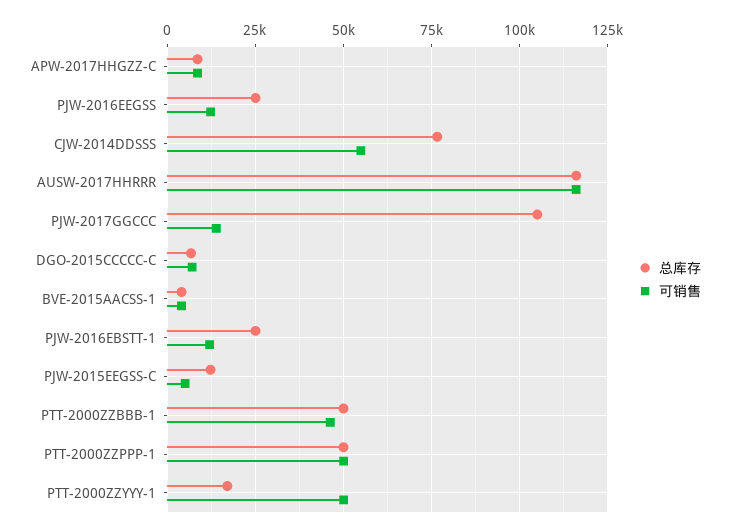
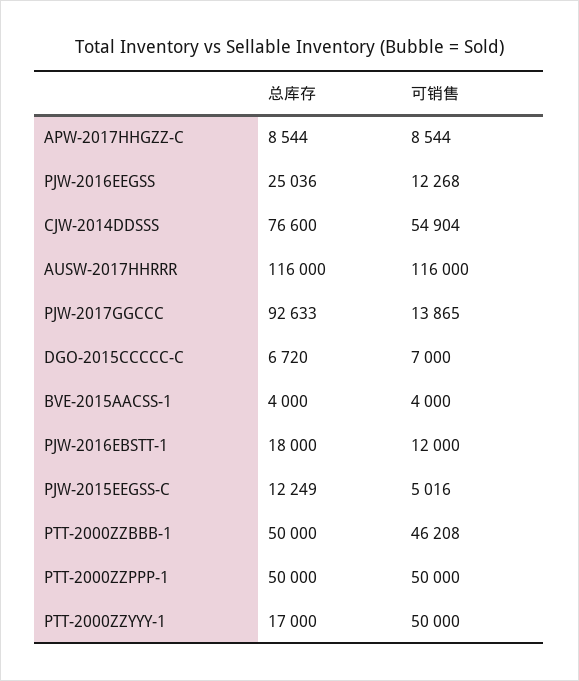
  {
    "总库存": {
      "APW-2017HHGZZ-C": 8544,
      "PJW-2016EEGSS": 25036,
      "CJW-2014DDSSS": 76600,
      "AUSW-2017HHRRR": 116000,
-     "PJW-2017GGCCC": 105000,
+     "PJW-2017GGCCC": 92633,
      "DGO-2015CCCCC-C": 6720,
      "BVE-2015AACSS-1": 4000,
-     "PJW-2016EBSTT-1": 25000,
+     "PJW-2016EBSTT-1": 18000,
      "PJW-2015EEGSS-C": 12249,
      "PTT-2000ZZBBB-1": 50000,
      "PTT-2000ZZPPP-1": 50000,
      "PTT-2000ZZYYY-1": 17000
    },
    "可销售": {
      "APW-2017HHGZZ-C": 8544,
      "PJW-2016EEGSS": 12268,
      "CJW-2014DDSSS": 54904,
      "AUSW-2017HHRRR": 116000,
      "PJW-2017GGCCC": 13865,
      "DGO-2015CCCCC-C": 7000,
      "BVE-2015AACSS-1": 4000,
      "PJW-2016EBSTT-1": 12000,
      "PJW-2015EEGSS-C": 5016,
      "PTT-2000ZZBBB-1": 46208,
      "PTT-2000ZZPPP-1": 50000,
      "PTT-2000ZZYYY-1": 50000
    }
  }

